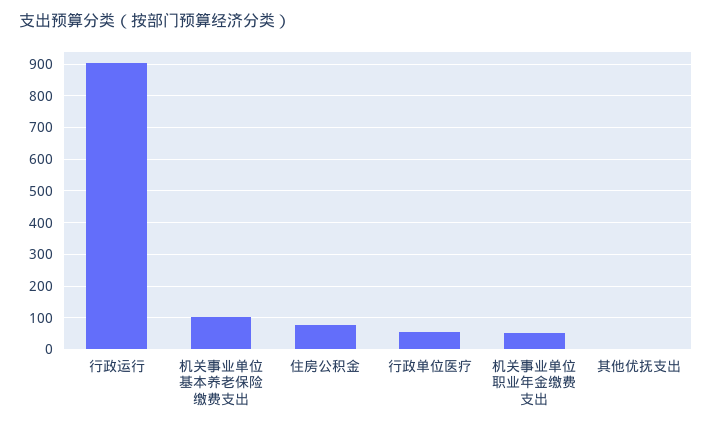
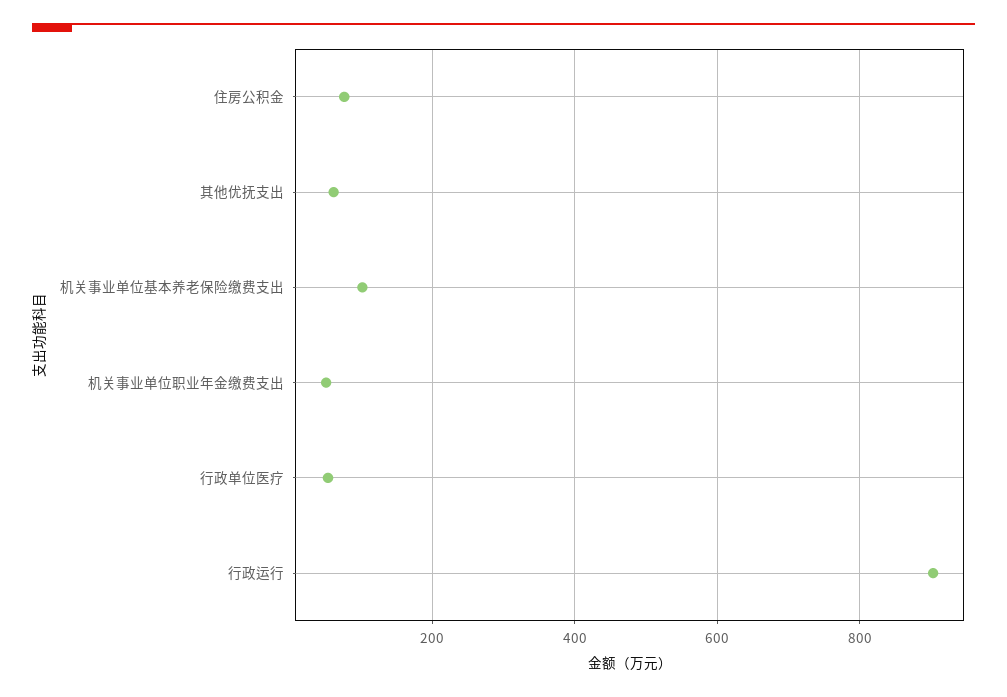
  {
    "行政运行": 900,
    "机关事业单位基本养老保险缴费支出": 100,
    "住房公积金": 80,
    "行政单位医疗": 60,
    "机关事业单位职业年金缴费支出": 60,
-   "其他优抚支出": 0
+   "其他优抚支出": 60
  }

